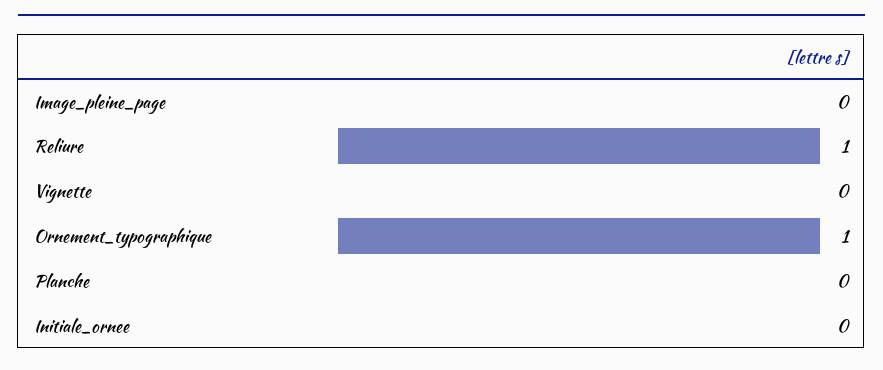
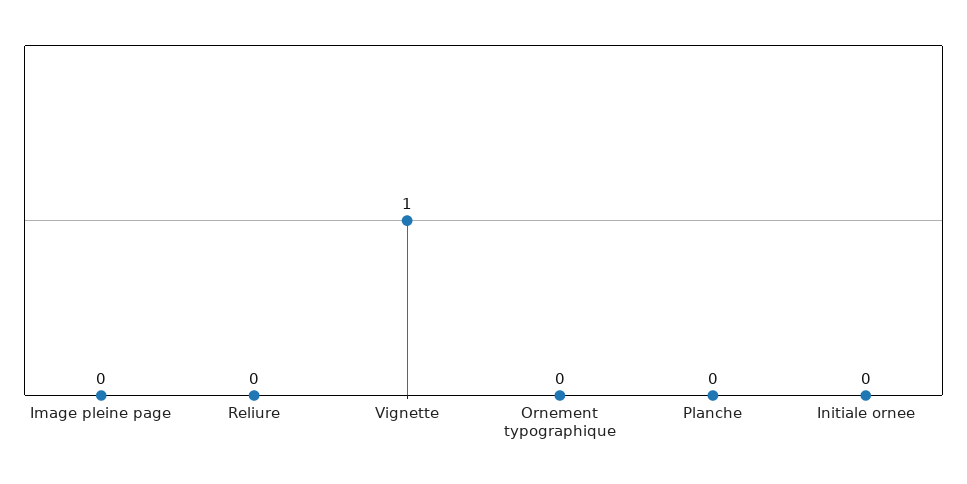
  {
    "Image_pleine_page": 0,
-   "Reliure": 1,
+   "Reliure": 0,
-   "Vignette": 0,
+   "Vignette": 1,
-   "Ornement_typographique": 1,
+   "Ornement_typographique": 0,
    "Planche": 0,
    "Initiale_ornee": 0
  }

